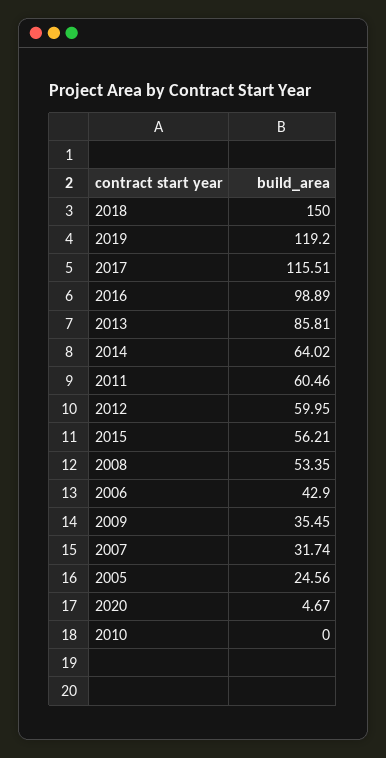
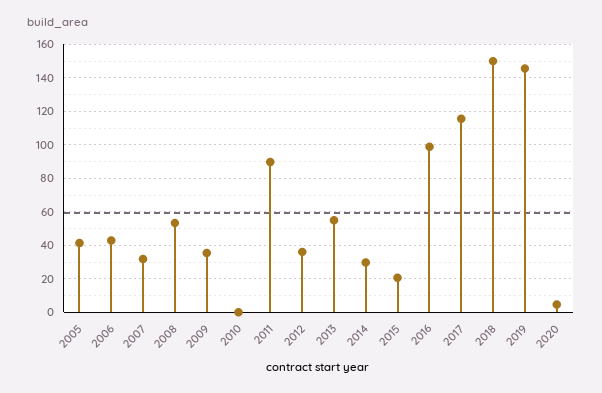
  {
    "2018": 150,
-   "2019": 119.2,
+   "2019": 145,
    "2017": 115.51,
    "2016": 98.89,
-   "2013": 85.81,
+   "2013": 55,
-   "2014": 64.02,
+   "2014": 30,
-   "2011": 60.46,
+   "2011": 90,
-   "2012": 59.95,
+   "2012": 35,
-   "2015": 56.21,
+   "2015": 20,
    "2008": 53.35,
    "2006": 42.9,
    "2009": 35.45,
    "2007": 31.74,
-   "2005": 24.56,
+   "2005": 40,
    "2020": 4.67,
    "2010": 0
  }

